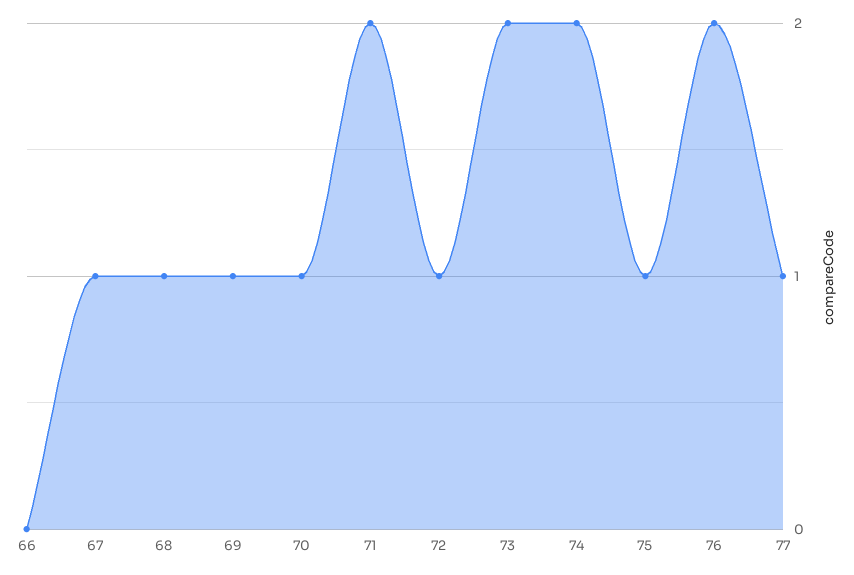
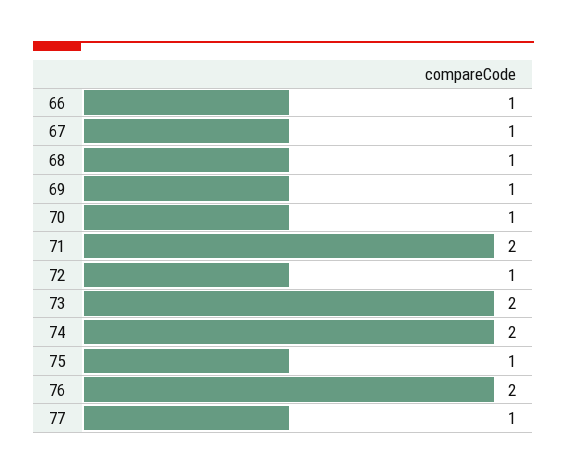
  {
-   "66": 0,
+   "66": 1,
    "67": 1,
    "68": 1,
    "69": 1,
    "70": 1,
    "71": 2,
    "72": 1,
    "73": 2,
    "74": 2,
    "75": 1,
    "76": 2,
    "77": 1
  }

